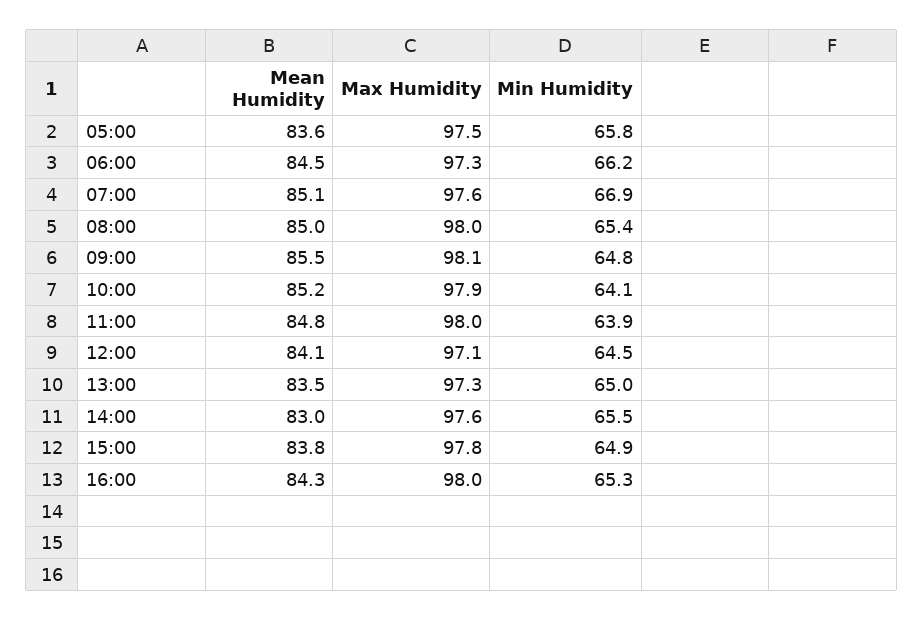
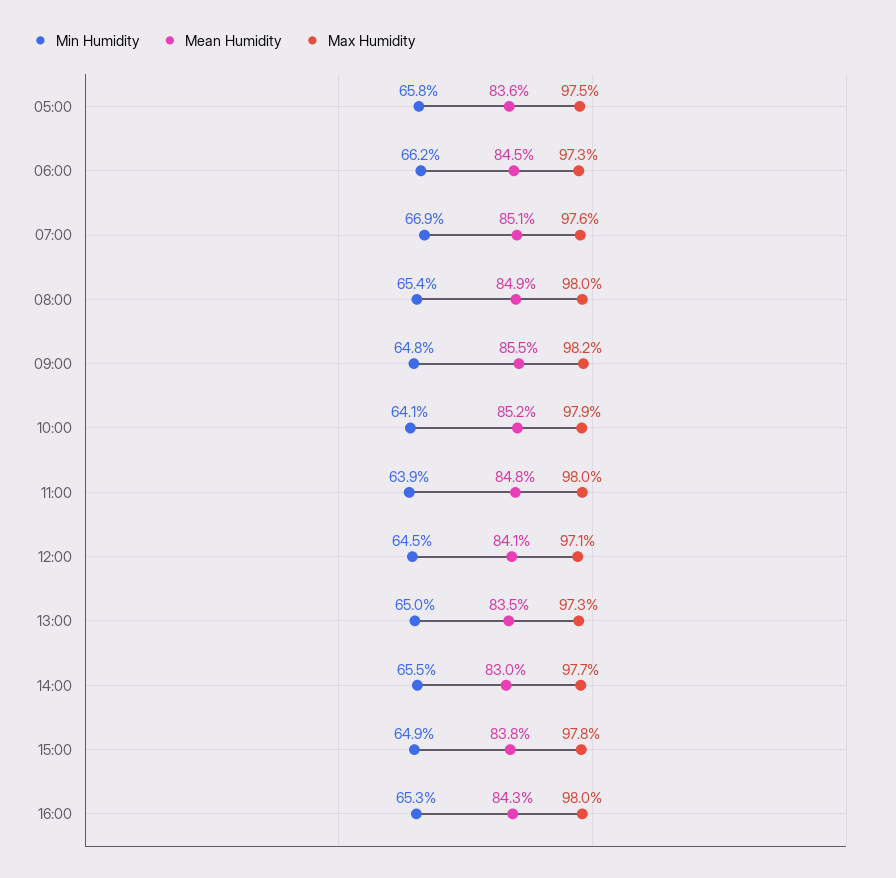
  {
    "Mean Humidity": {
      "05:00": 83.6,
      "06:00": 84.5,
      "07:00": 85.1,
-     "08:00": 85,
+     "08:00": 84.9,
      "09:00": 85.5,
      "10:00": 85.2,
      "11:00": 84.8,
      "12:00": 84.1,
      "13:00": 83.5,
      "14:00": 83,
      "15:00": 83.8,
      "16:00": 84.3
    },
    "Max Humidity": {
      "05:00": 97.5,
      "06:00": 97.3,
      "07:00": 97.6,
      "08:00": 98,
-     "09:00": 98.1,
+     "09:00": 98.2,
      "10:00": 97.9,
      "11:00": 98,
      "12:00": 97.1,
      "13:00": 97.3,
-     "14:00": 97.6,
+     "14:00": 97.7,
      "15:00": 97.8,
      "16:00": 98
    },
    "Min Humidity": {
      "05:00": 65.8,
      "06:00": 66.2,
      "07:00": 66.9,
      "08:00": 65.4,
      "09:00": 64.8,
      "10:00": 64.1,
      "11:00": 63.9,
      "12:00": 64.5,
      "13:00": 65,
      "14:00": 65.5,
      "15:00": 64.9,
      "16:00": 65.3
    }
  }

